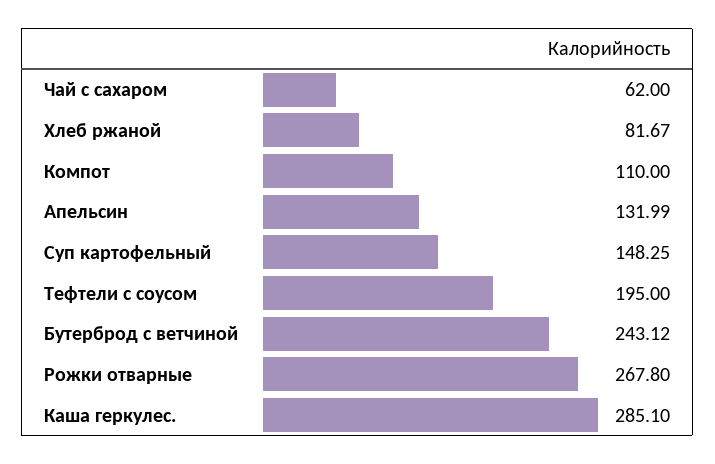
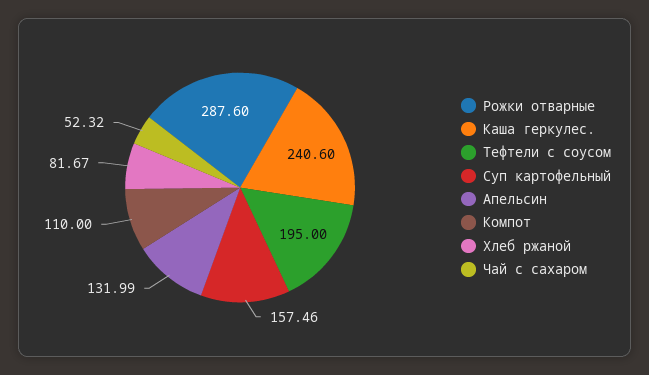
  {
-   "Чай с сахаром": 62,
+   "Чай с сахаром": 52.32,
    "Хлеб ржаной": 81.67,
    "Компот": 110,
    "Апельсин": 131.99,
-   "Суп картофельный": 148.25,
+   "Суп картофельный": 157.46,
    "Тефтели с соусом": 195,
-   "Бутерброд с ветчиной": 243.12,
-   "Рожки отварные": 267.8,
+   "Рожки отварные": 287.6,
-   "Каша геркулес.": 285.1
+   "Каша геркулес.": 240.6
  }

